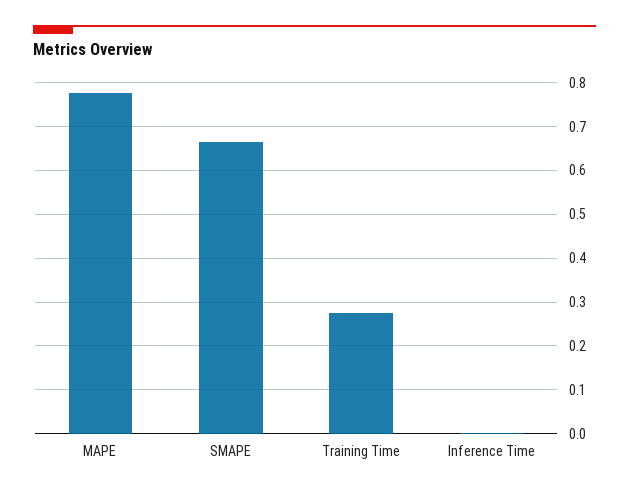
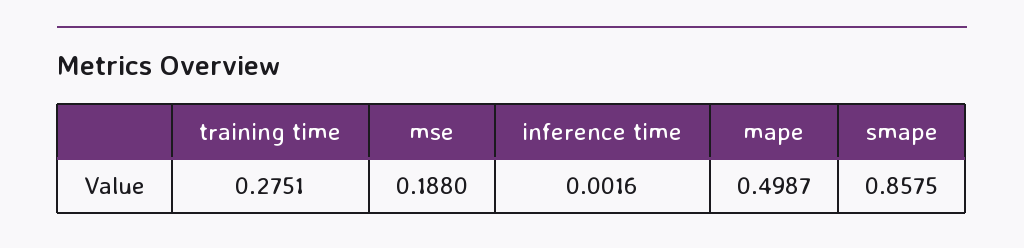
  {
-   "MAPE": 0.78,
+   "MAPE": 0.4987,
-   "SMAPE": 0.66,
+   "SMAPE": 0.8575,
    "Training Time": 0.2751,
-   "Inference Time": 0.0016
+   "Inference Time": 0.0016,
+   "mse": 0.188
  }

